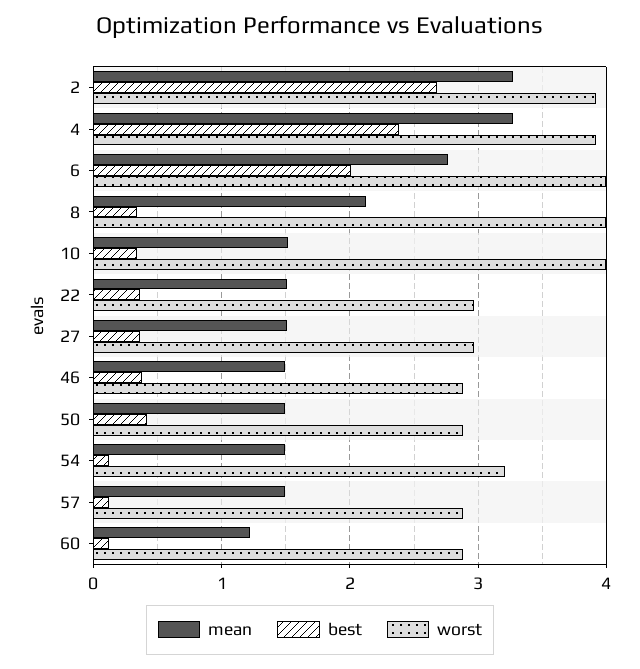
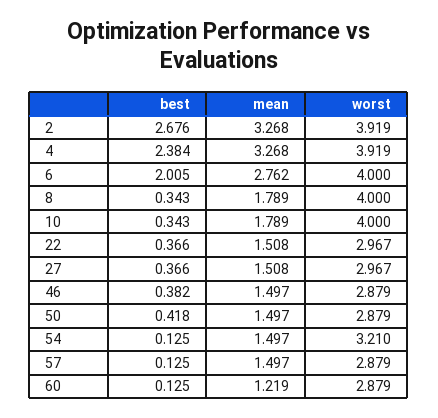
  {
    "mean": {
      "2": 3.268,
      "4": 3.268,
      "6": 2.762,
-     "8": 2.1,
+     "8": 1.789,
-     "10": 1.5,
+     "10": 1.789,
      "22": 1.508,
      "27": 1.508,
      "46": 1.497,
      "50": 1.497,
      "54": 1.497,
      "57": 1.497,
      "60": 1.219
    },
    "best": {
      "2": 2.676,
      "4": 2.384,
      "6": 2.005,
      "8": 0.343,
      "10": 0.343,
      "22": 0.366,
      "27": 0.366,
      "46": 0.382,
      "50": 0.418,
      "54": 0.125,
      "57": 0.125,
      "60": 0.125
    },
    "worst": {
      "2": 3.919,
      "4": 3.919,
      "6": 4,
      "8": 4,
      "10": 4,
      "22": 2.967,
      "27": 2.967,
      "46": 2.879,
      "50": 2.879,
      "54": 3.21,
      "57": 2.879,
      "60": 2.879
    }
  }

